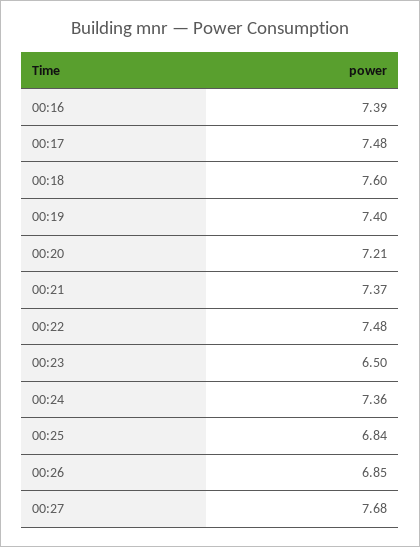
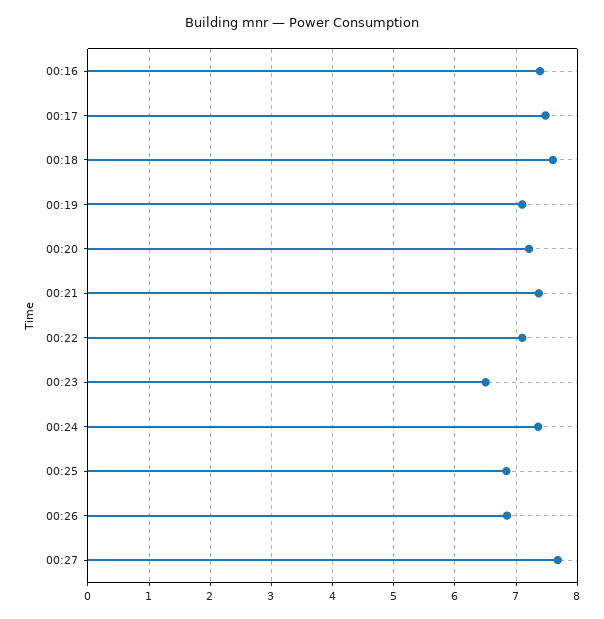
  {
    "00:16": 7.39,
    "00:17": 7.48,
    "00:18": 7.6,
-   "00:19": 7.4,
+   "00:19": 7.1,
    "00:20": 7.21,
    "00:21": 7.37,
-   "00:22": 7.48,
+   "00:22": 7.1,
    "00:23": 6.5,
    "00:24": 7.36,
    "00:25": 6.84,
    "00:26": 6.85,
    "00:27": 7.68
  }

